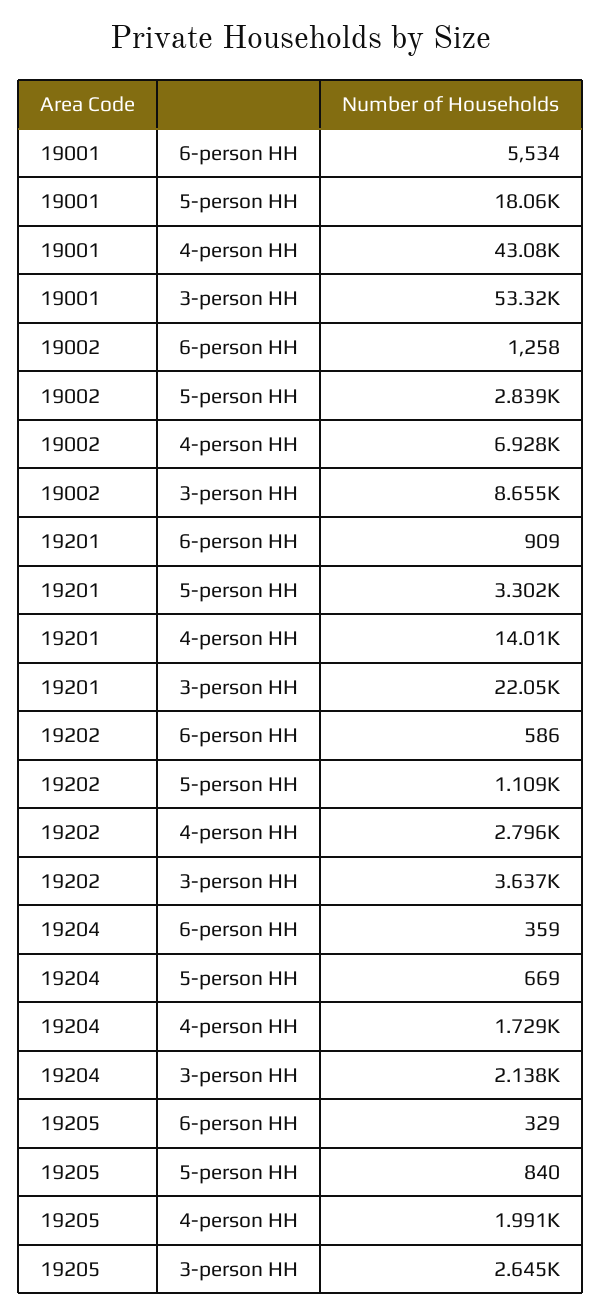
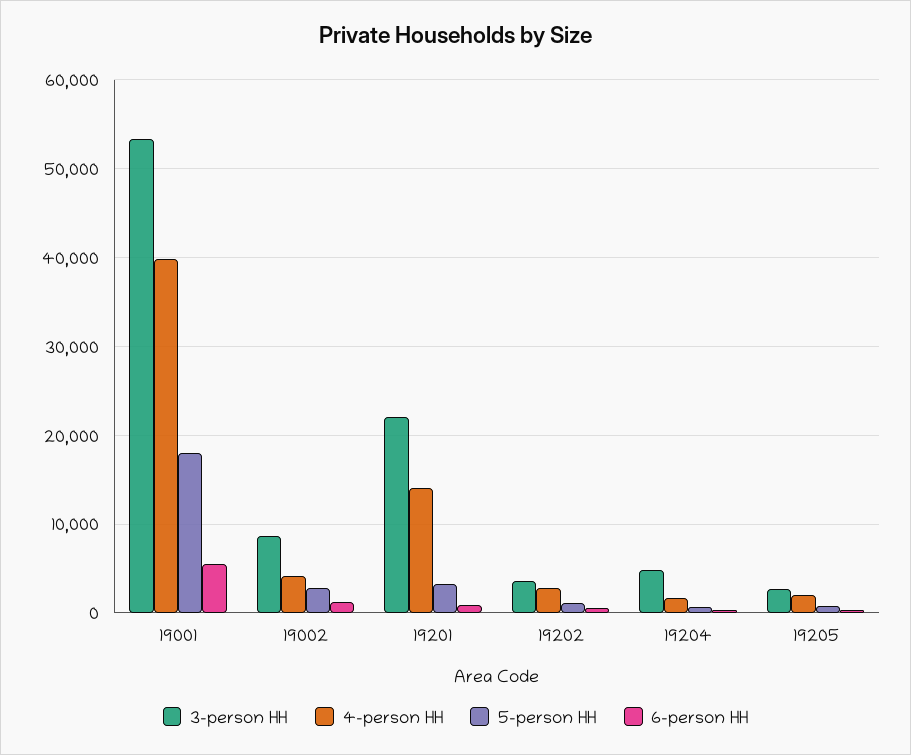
  {
    "6-person HH": {
      "19001": 5534,
      "19002": 1258,
      "19201": 909,
      "19202": 586,
      "19204": 359,
      "19205": 329
    },
    "5-person HH": {
      "19001": 18060,
      "19002": 2839,
      "19201": 3302,
      "19202": 1109,
      "19204": 669,
      "19205": 840
    },
    "4-person HH": {
-     "19001": 43080,
+     "19001": 40000,
-     "19002": 6928,
+     "19002": 4000,
      "19201": 14010,
      "19202": 2796,
      "19204": 1729,
      "19205": 1991
    },
    "3-person HH": {
      "19001": 53320,
      "19002": 8655,
      "19201": 22050,
      "19202": 3637,
-     "19204": 2138,
+     "19204": 5000,
      "19205": 2645
    }
  }

